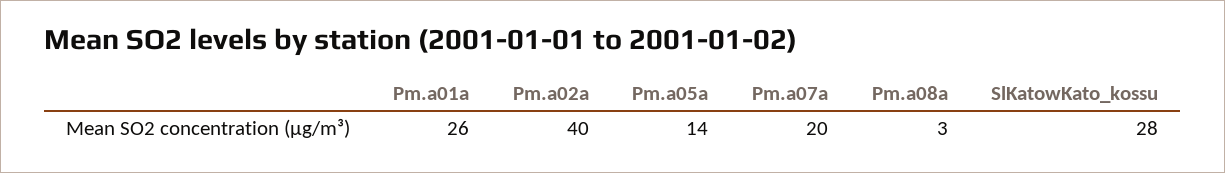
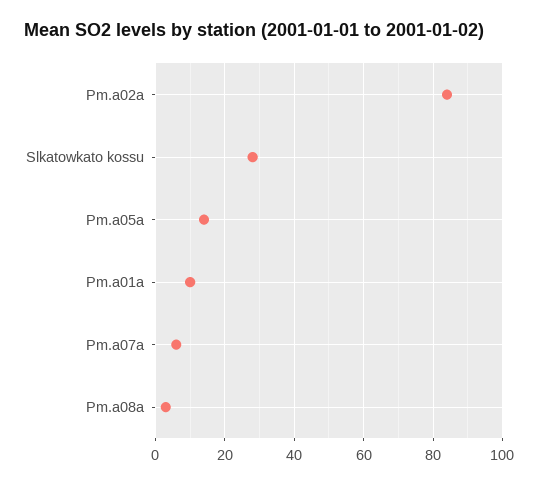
  {
-   "Pm.a01a": 26,
+   "Pm.a01a": 10,
-   "Pm.a02a": 40,
+   "Pm.a02a": 85,
    "Pm.a05a": 14,
-   "Pm.a07a": 20,
+   "Pm.a07a": 5,
    "Pm.a08a": 3,
    "SlKatowKato_kossu": 28
  }

